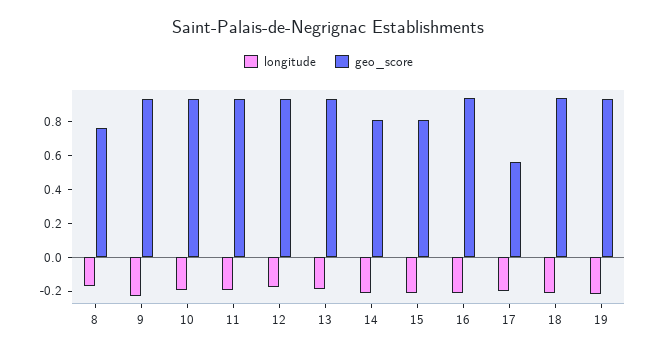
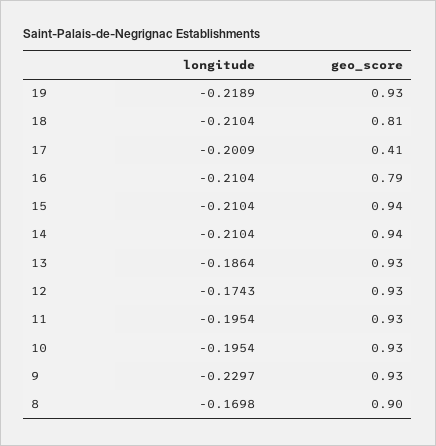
  {
    "longitude": {
      "8": -0.1698,
      "9": -0.2297,
      "10": -0.1954,
      "11": -0.1954,
      "12": -0.1743,
      "13": -0.1864,
      "14": -0.2104,
      "15": -0.2104,
      "16": -0.2104,
      "17": -0.2009,
      "18": -0.2104,
      "19": -0.2189
    },
    "geo_score": {
-     "8": 0.75,
+     "8": 0.9,
      "9": 0.93,
      "10": 0.93,
      "11": 0.93,
      "12": 0.93,
      "13": 0.93,
-     "14": 0.8,
+     "14": 0.94,
-     "15": 0.8,
+     "15": 0.94,
-     "16": 0.95,
+     "16": 0.79,
-     "17": 0.55,
+     "17": 0.41,
-     "18": 0.95,
+     "18": 0.81,
      "19": 0.93
    }
  }

